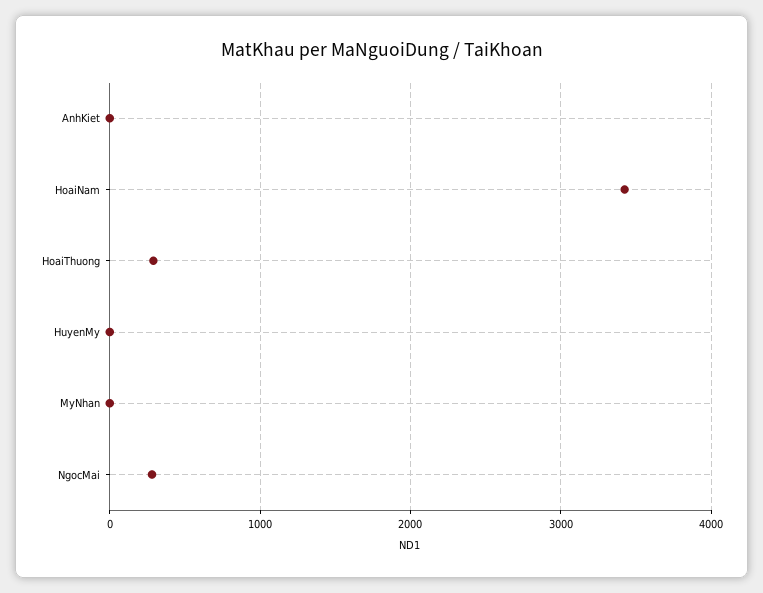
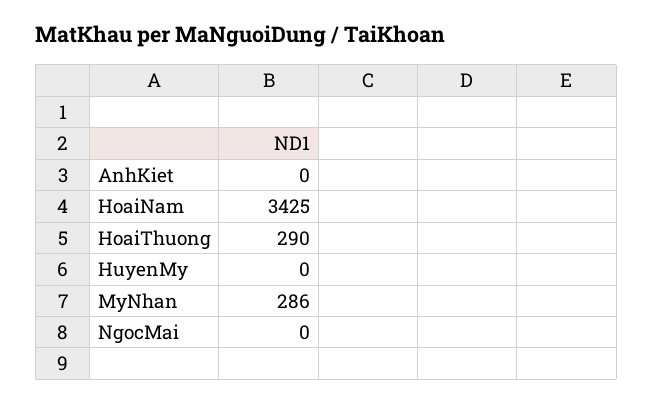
  {
    "AnhKiet": 0,
    "HoaiNam": 3425,
    "HoaiThuong": 290,
    "HuyenMy": 0,
-   "MyNhan": 0,
+   "MyNhan": 286,
-   "NgocMai": 300
+   "NgocMai": 0
  }

